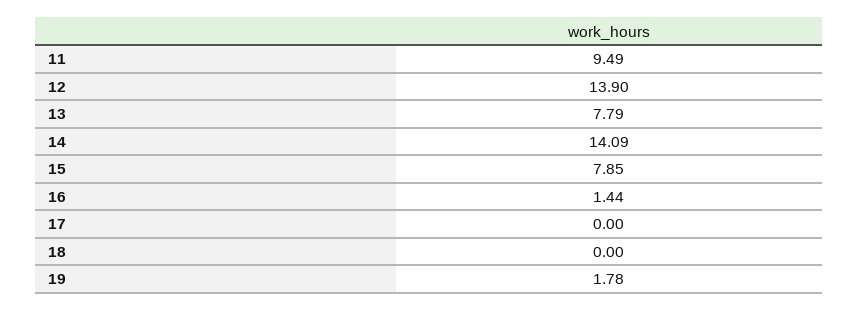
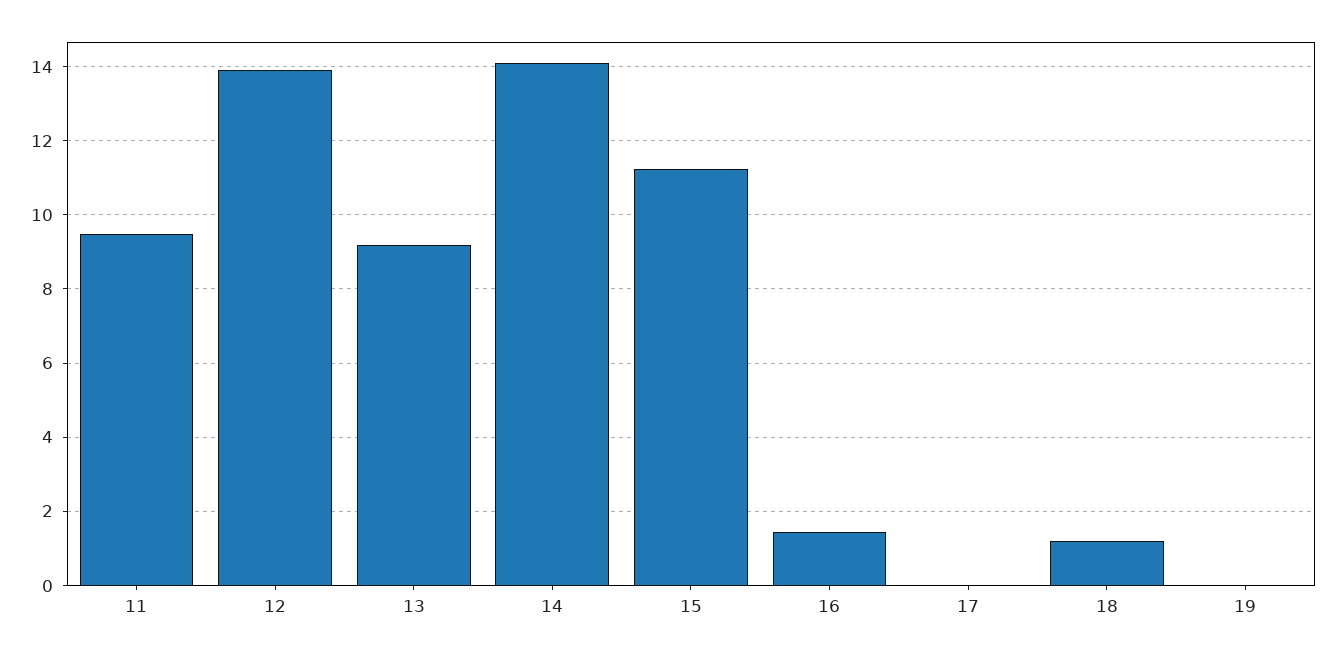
  {
    "11": 9.49,
    "12": 13.9,
-   "13": 7.79,
+   "13": 9.2,
    "14": 14.09,
-   "15": 7.85,
+   "15": 11.2,
    "16": 1.44,
    "17": 0,
-   "18": 0,
+   "18": 1.2,
-   "19": 1.78
+   "19": 0
  }

